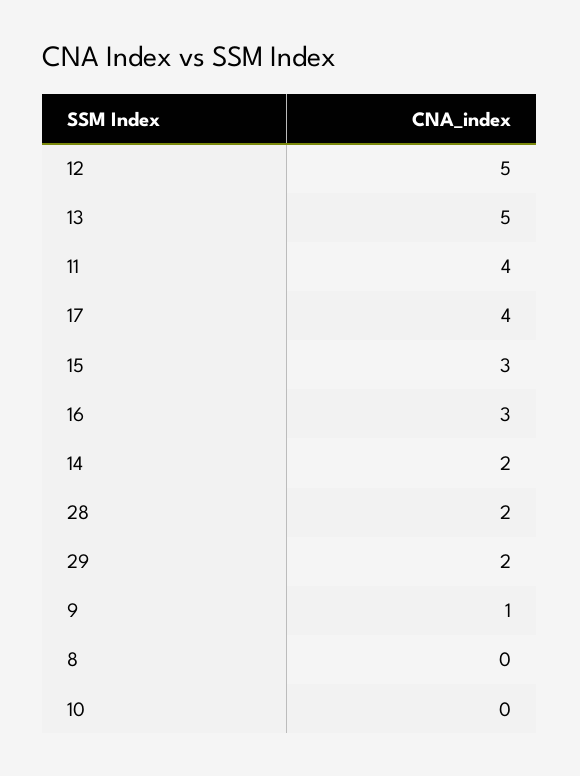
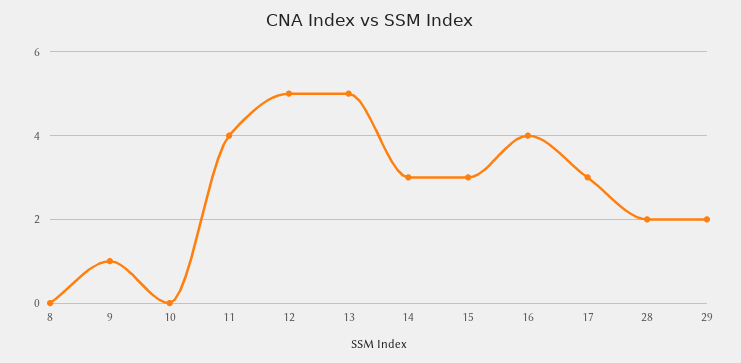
  {
    "12": 5,
    "13": 5,
    "11": 4,
-   "17": 4,
+   "17": 3,
    "15": 3,
-   "16": 3,
+   "16": 4,
-   "14": 2,
+   "14": 3,
    "28": 2,
    "29": 2,
    "9": 1,
    "8": 0,
    "10": 0
  }

